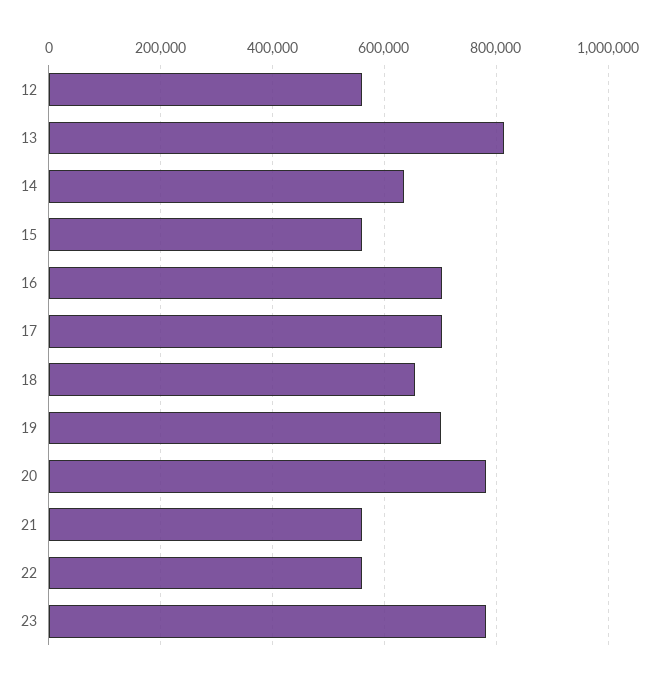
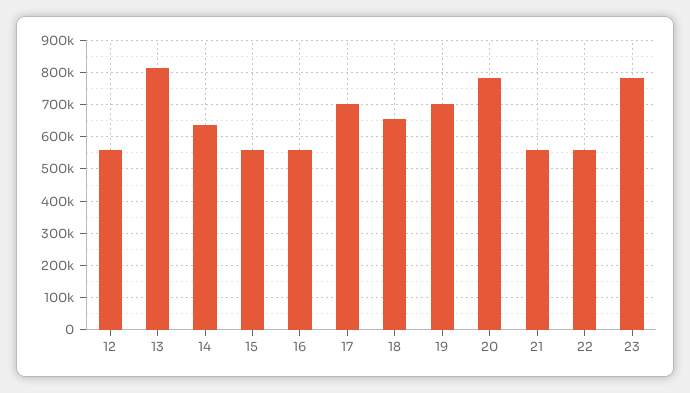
  {
    "12": 560000,
    "13": 820000,
    "14": 640000,
    "15": 560000,
-   "16": 700000,
+   "16": 560000,
    "17": 700000,
    "18": 660000,
    "19": 700000,
    "20": 780000,
    "21": 560000,
    "22": 560000,
    "23": 780000
  }

